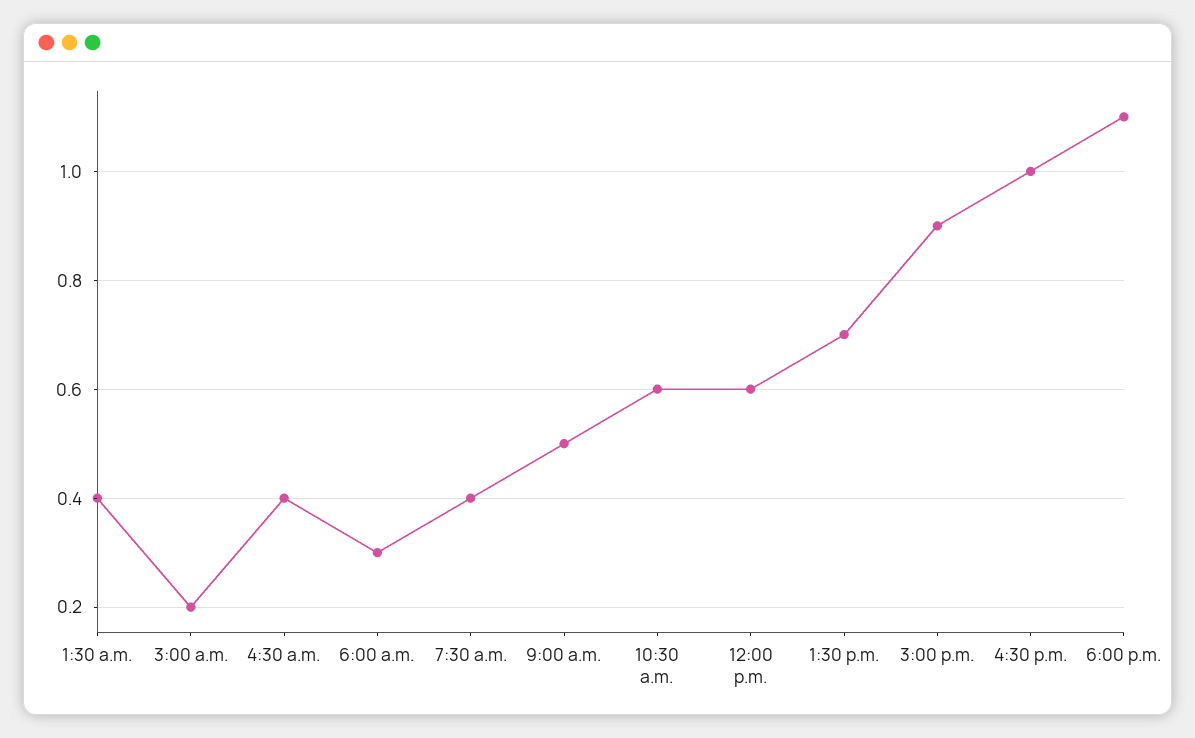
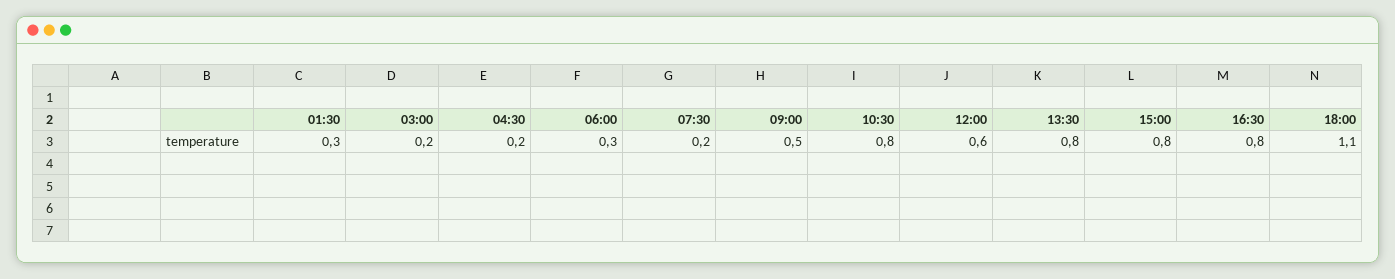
  {
-   "1:30 a.m.": 0.4,
+   "1:30 a.m.": 0.3,
    "3:00 a.m.": 0.2,
-   "4:30 a.m.": 0.4,
+   "4:30 a.m.": 0.2,
    "6:00 a.m.": 0.3,
-   "7:30 a.m.": 0.4,
+   "7:30 a.m.": 0.2,
    "9:00 a.m.": 0.5,
-   "10:30 a.m.": 0.6,
+   "10:30 a.m.": 0.8,
    "12:00 p.m.": 0.6,
-   "1:30 p.m.": 0.7,
+   "1:30 p.m.": 0.8,
-   "3:00 p.m.": 0.9,
+   "3:00 p.m.": 0.8,
-   "4:30 p.m.": 1,
+   "4:30 p.m.": 0.8,
    "6:00 p.m.": 1.1
  }

